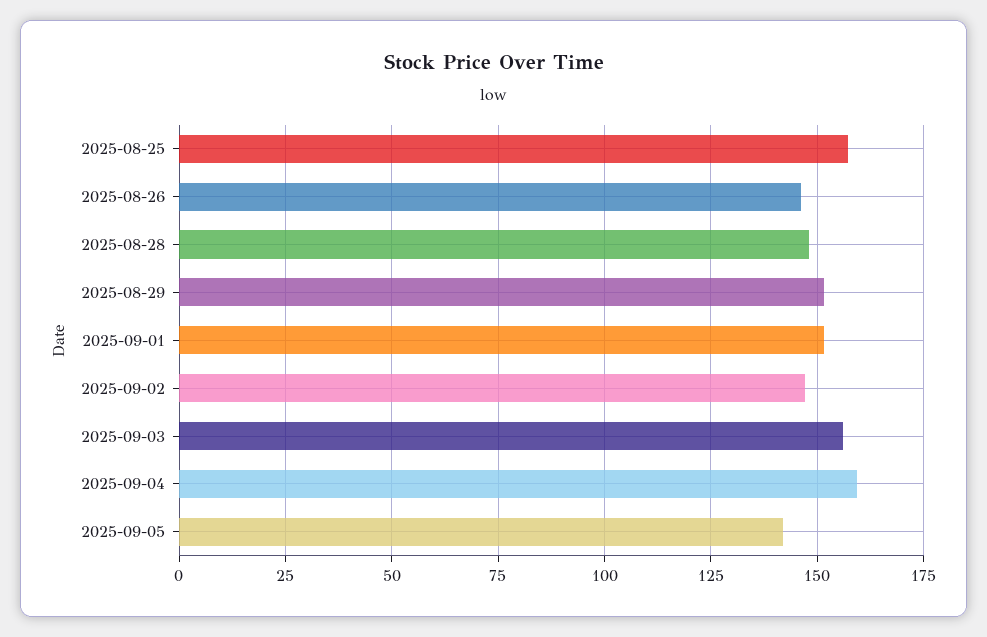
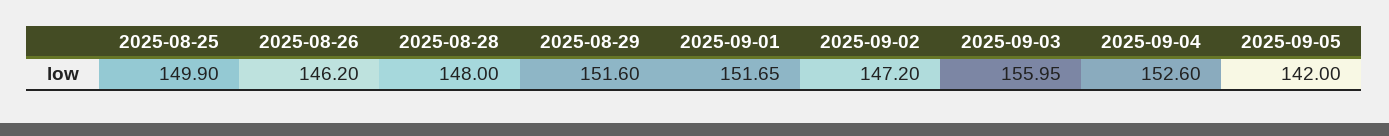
  {
-   "2025-08-25": 157.5,
+   "2025-08-25": 149.9,
    "2025-08-26": 146.2,
    "2025-08-28": 148,
    "2025-08-29": 151.6,
    "2025-09-01": 151.65,
    "2025-09-02": 147.2,
    "2025-09-03": 155.95,
-   "2025-09-04": 160,
+   "2025-09-04": 152.6,
    "2025-09-05": 142
  }

